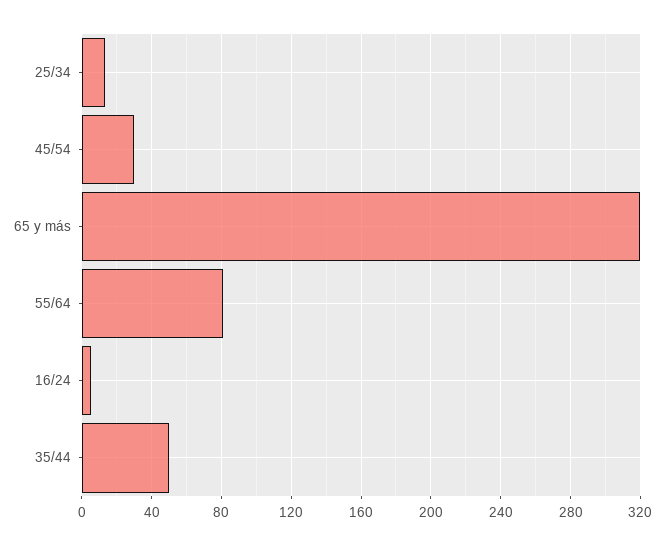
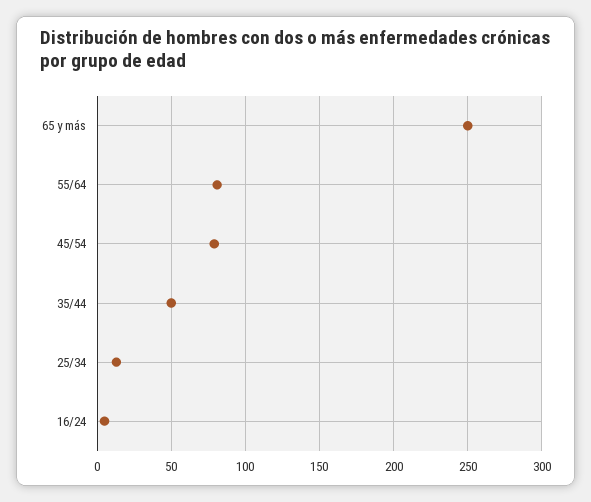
  {
    "25/34": 15,
-   "45/54": 30,
+   "45/54": 80,
-   "65 y más": 320,
+   "65 y más": 250,
    "55/64": 80,
    "16/24": 5,
    "35/44": 50
  }

